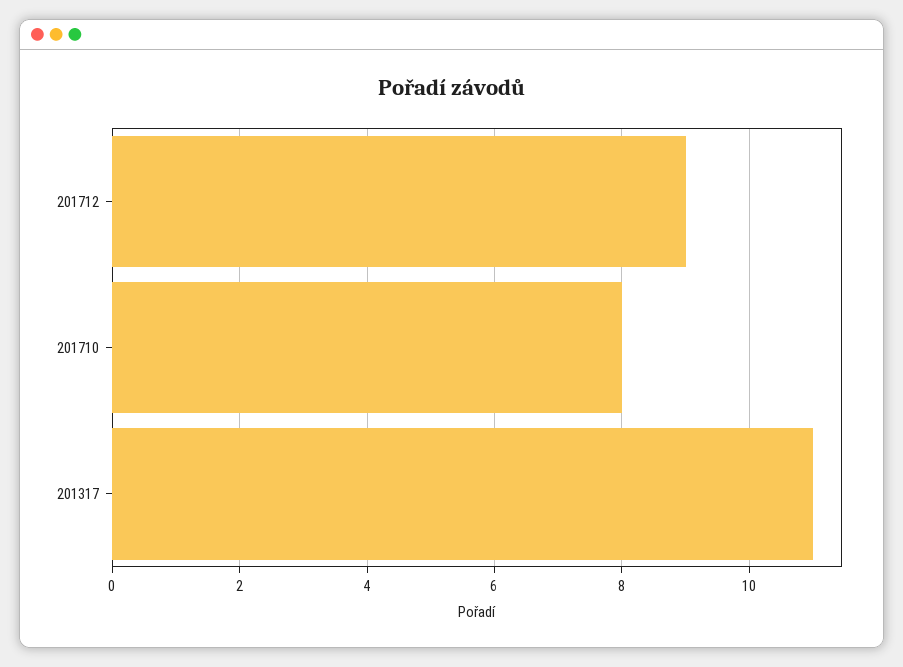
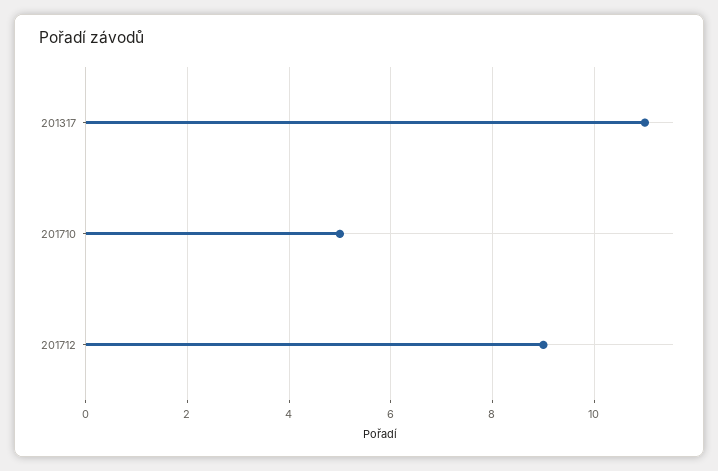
  {
    "201712": 9,
-   "201710": 8,
+   "201710": 5,
    "201317": 11
  }

